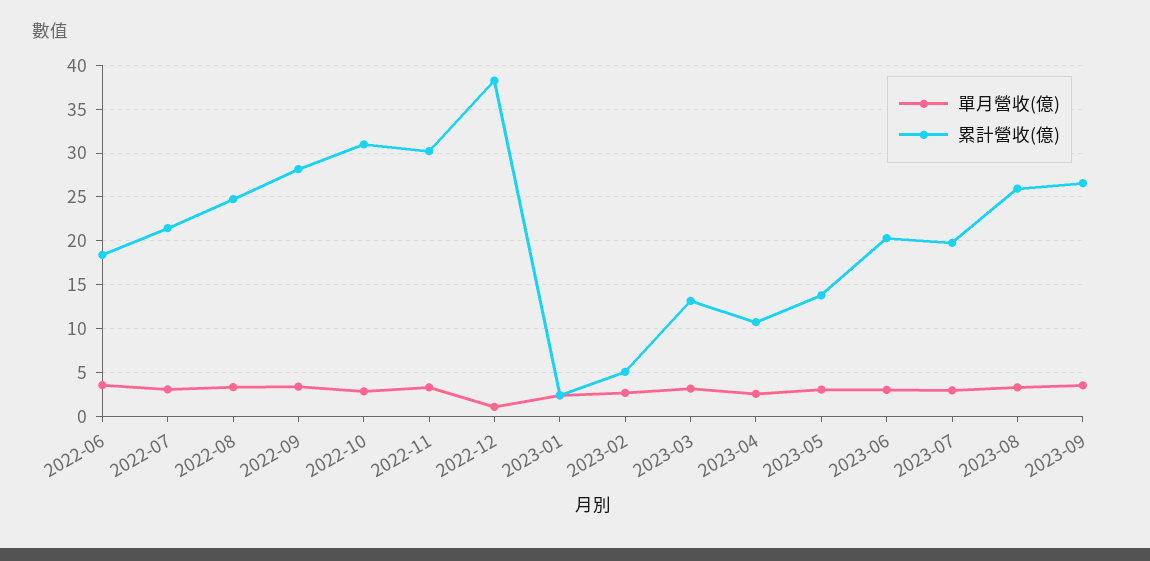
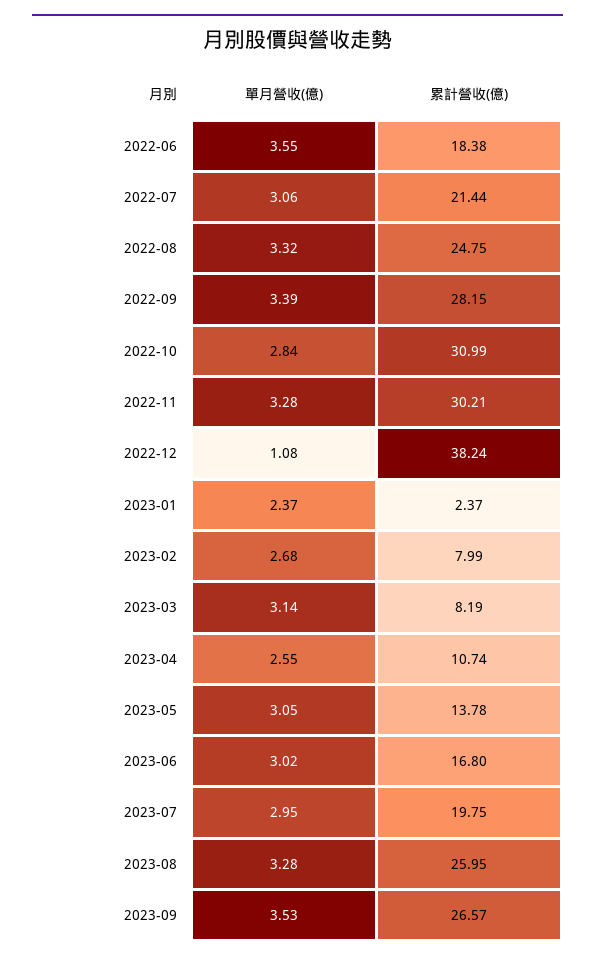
  {
    "單月營收(億)": {
      "2022-06": 3.55,
      "2022-07": 3.06,
      "2022-08": 3.32,
      "2022-09": 3.39,
      "2022-10": 2.84,
      "2022-11": 3.28,
      "2022-12": 1.08,
      "2023-01": 2.37,
      "2023-02": 2.68,
      "2023-03": 3.14,
      "2023-04": 2.55,
      "2023-05": 3.05,
      "2023-06": 3.02,
      "2023-07": 2.95,
      "2023-08": 3.28,
      "2023-09": 3.53
    },
    "累計營收(億)": {
      "2022-06": 18.38,
      "2022-07": 21.44,
      "2022-08": 24.75,
      "2022-09": 28.15,
      "2022-10": 30.99,
      "2022-11": 30.21,
      "2022-12": 38.24,
      "2023-01": 2.37,
-     "2023-02": 5,
+     "2023-02": 7.99,
-     "2023-03": 13,
+     "2023-03": 8.19,
      "2023-04": 10.74,
      "2023-05": 13.78,
-     "2023-06": 20,
+     "2023-06": 16.8,
      "2023-07": 19.75,
      "2023-08": 25.95,
      "2023-09": 26.57
    }
  }

